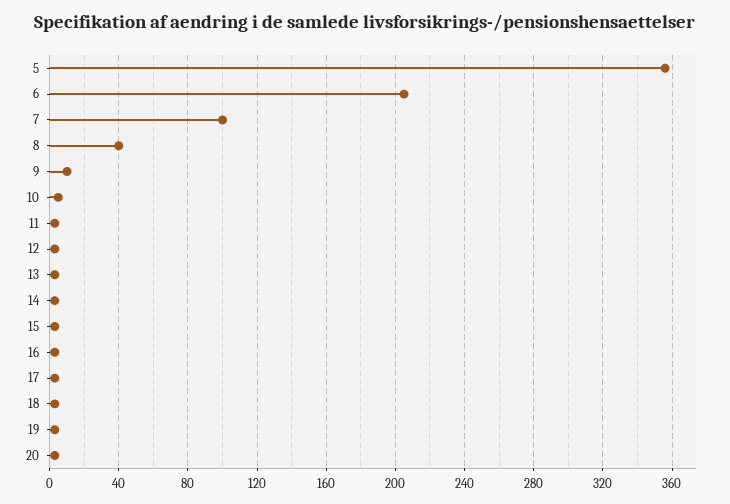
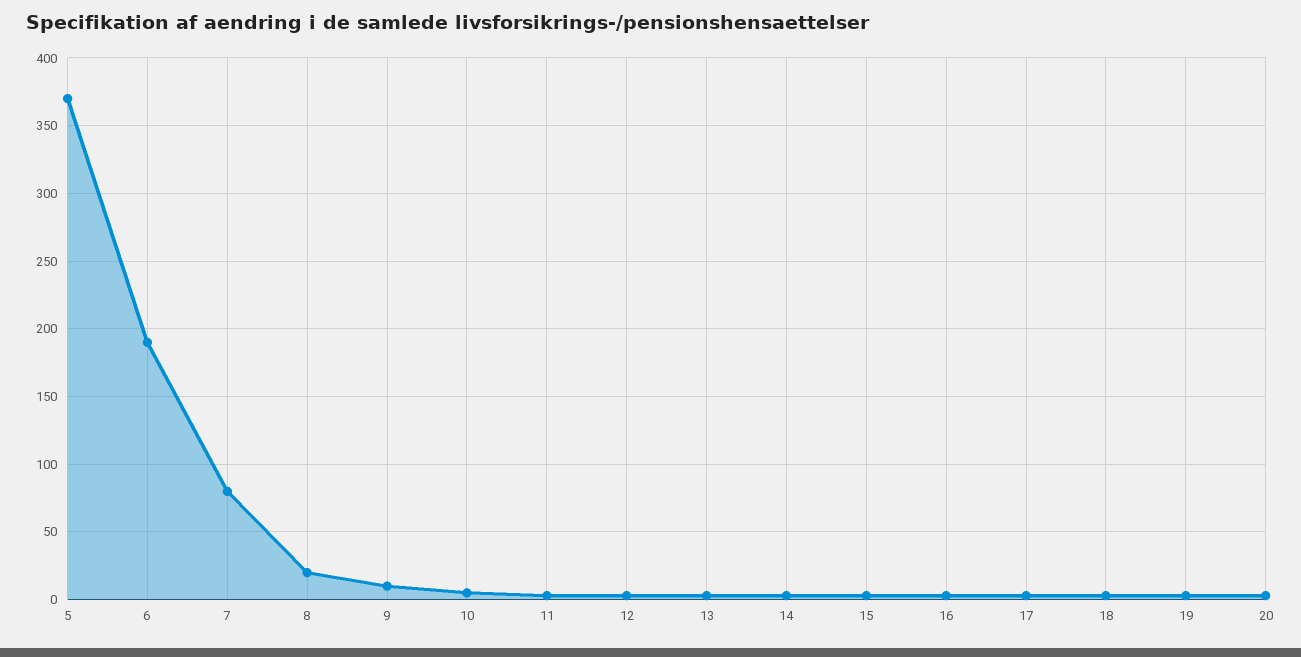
  {
-   "5": 355,
+   "5": 370,
-   "6": 205,
+   "6": 190,
-   "7": 100,
+   "7": 80,
-   "8": 40,
+   "8": 20,
    "9": 10,
    "10": 5,
    "11": 5,
    "12": 5,
    "13": 5,
    "14": 5,
    "15": 5,
    "16": 5,
    "17": 5,
    "18": 5,
    "19": 5,
    "20": 5
  }

